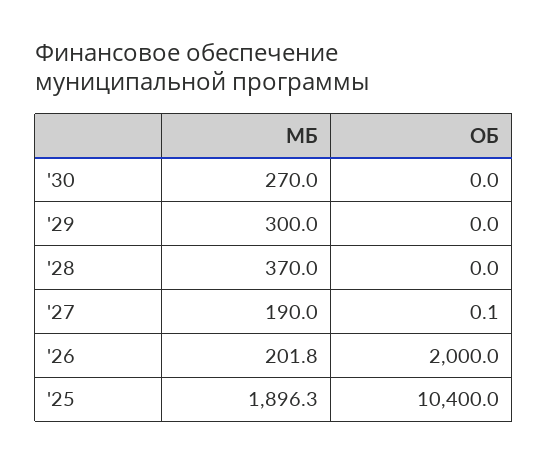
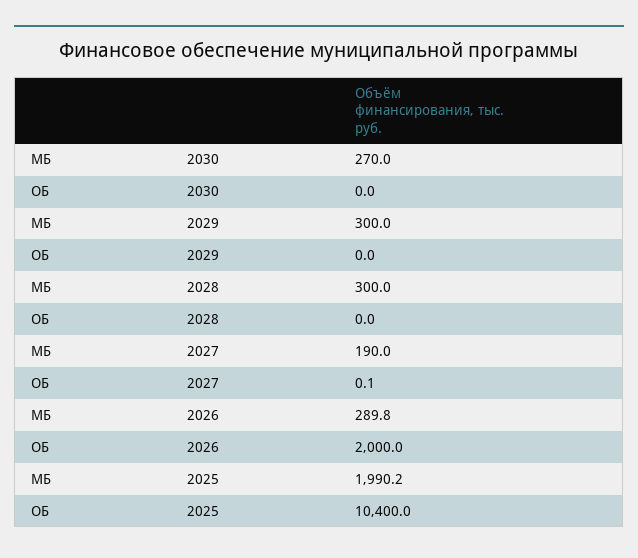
  {
    "МБ": {
      "'30": 270,
      "'29": 300,
-     "'28": 370,
+     "'28": 300,
      "'27": 190,
-     "'26": 201.8,
+     "'26": 289.8,
-     "'25": 1896.3
+     "'25": 1990.2
    },
    "ОБ": {
      "'30": 0,
      "'29": 0,
      "'28": 0,
      "'27": 0.1,
      "'26": 2000,
      "'25": 10400
    }
  }

